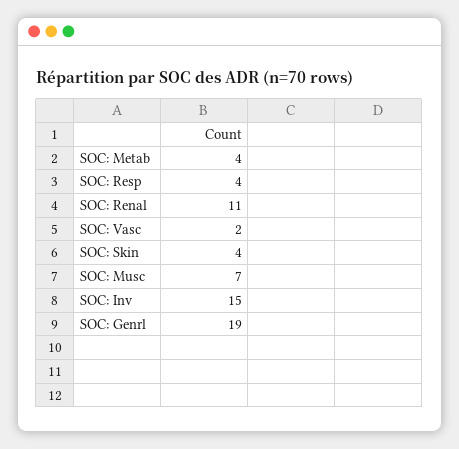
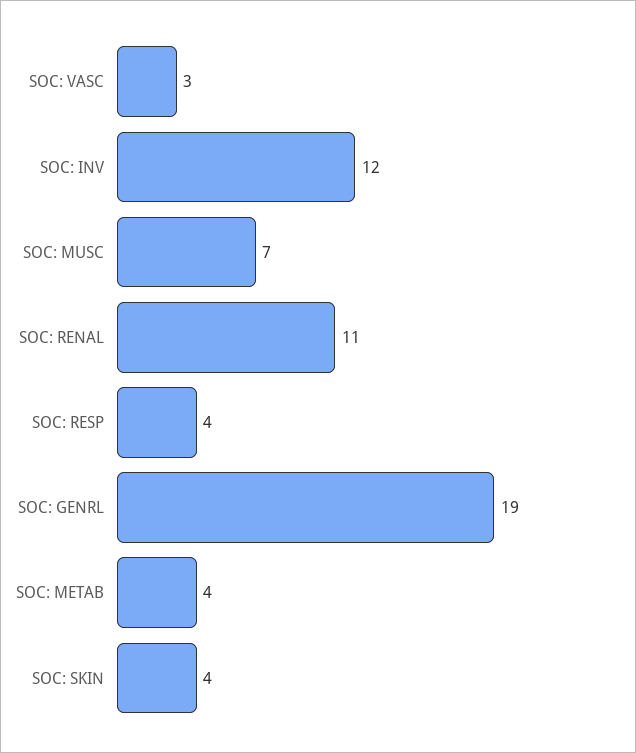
  {
    "SOC: Metab": 4,
    "SOC: Resp": 4,
    "SOC: Renal": 11,
-   "SOC: Vasc": 2,
+   "SOC: Vasc": 3,
    "SOC: Skin": 4,
    "SOC: Musc": 7,
-   "SOC: Inv": 15,
+   "SOC: Inv": 12,
    "SOC: Genrl": 19
  }

